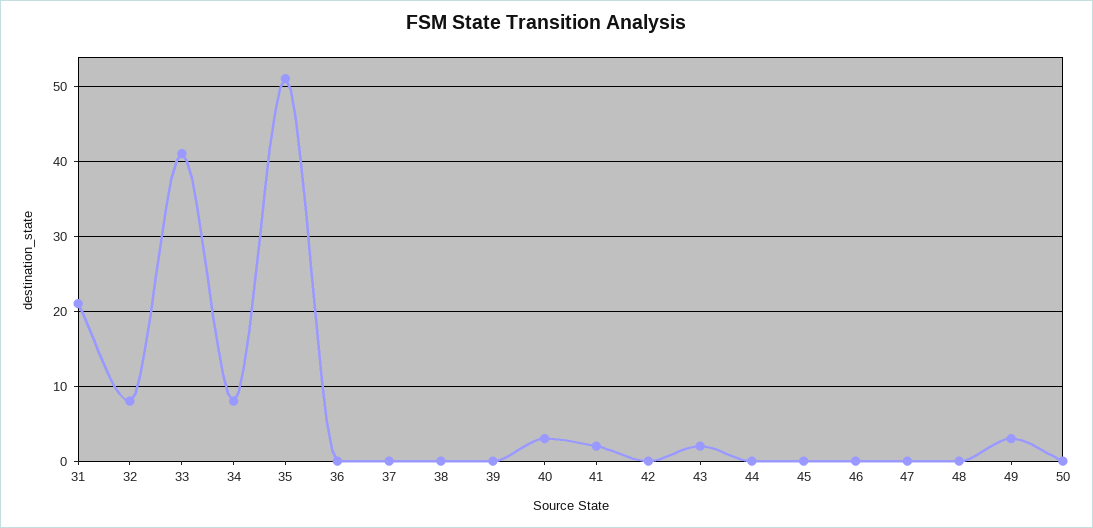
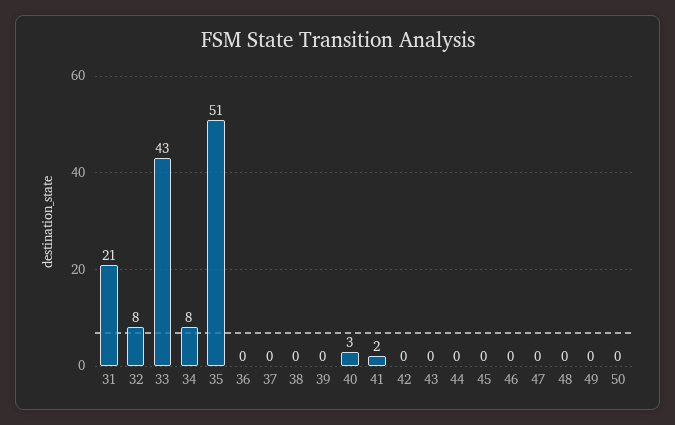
  {
    "31": 21,
    "32": 8,
-   "33": 41,
+   "33": 43,
    "34": 8,
    "35": 51,
    "36": 0,
    "37": 0,
    "38": 0,
    "39": 0,
    "40": 3,
    "41": 2,
    "42": 0,
-   "43": 2,
+   "43": 0,
    "44": 0,
    "45": 0,
    "46": 0,
    "47": 0,
    "48": 0,
-   "49": 3,
+   "49": 0,
    "50": 0
  }

